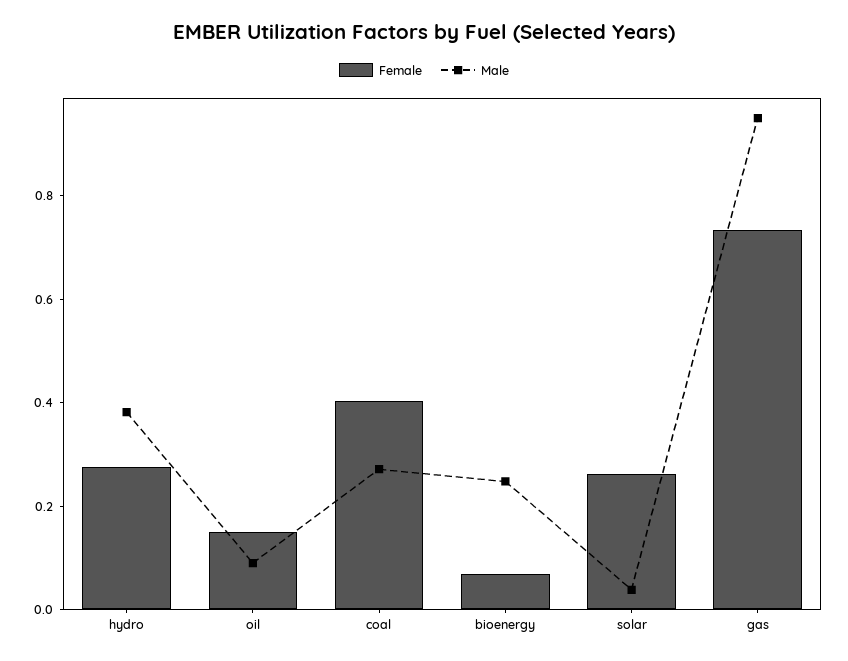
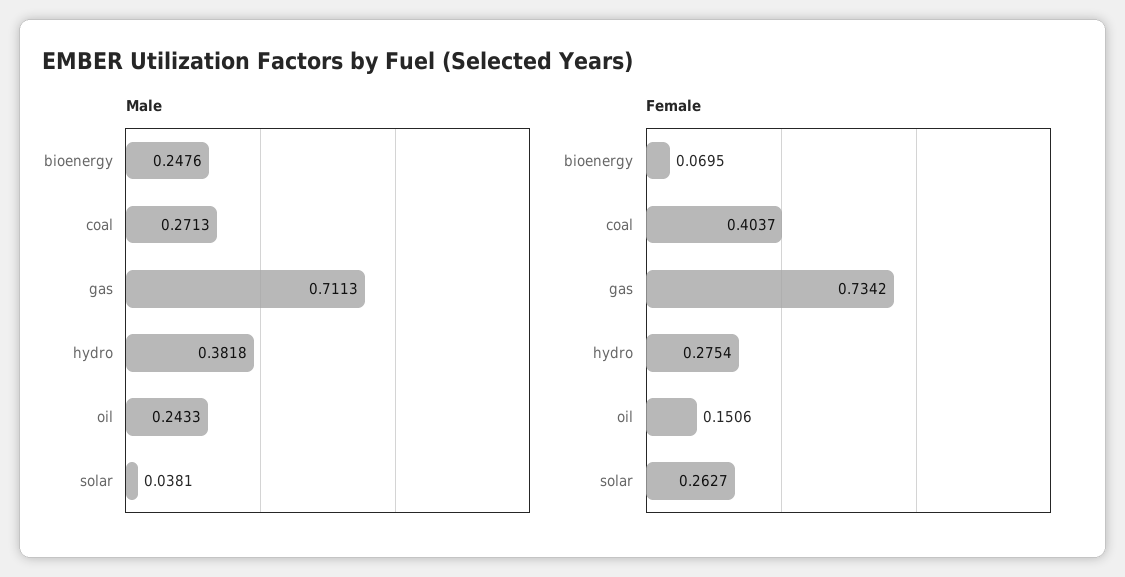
  {
    "Female": {
      "hydro": 0.2754,
      "oil": 0.1506,
      "coal": 0.4037,
      "bioenergy": 0.0695,
      "solar": 0.2627,
      "gas": 0.7342
    },
    "Male": {
      "hydro": 0.3818,
-     "oil": 0.1,
+     "oil": 0.2433,
      "coal": 0.2713,
      "bioenergy": 0.2476,
      "solar": 0.0381,
-     "gas": 0.95
+     "gas": 0.7113
    }
  }

